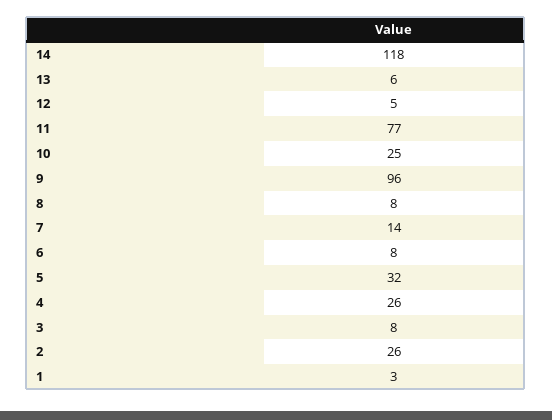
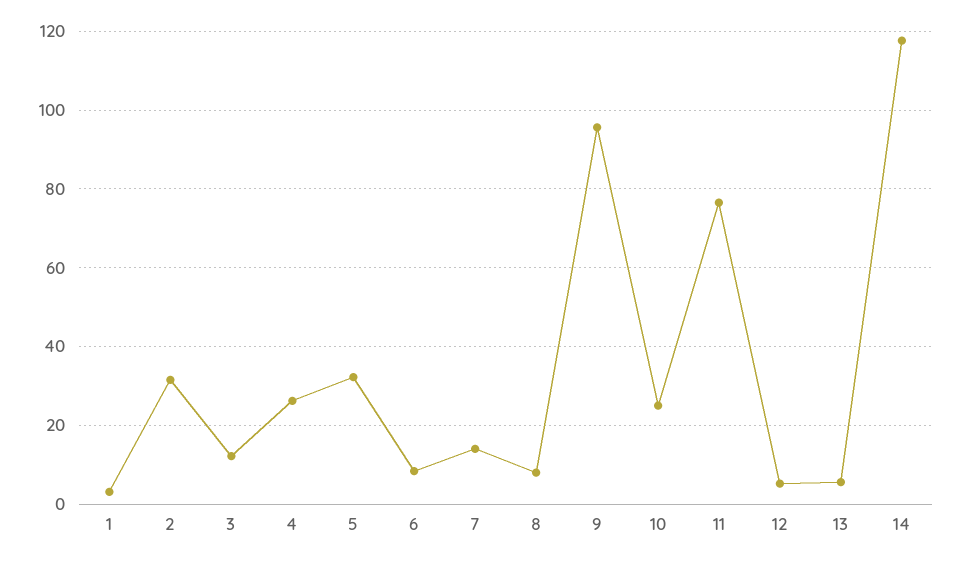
  {
    "14": 118,
    "13": 6,
    "12": 5,
    "11": 77,
    "10": 25,
    "9": 96,
    "8": 8,
    "7": 14,
    "6": 8,
    "5": 32,
    "4": 26,
-   "3": 8,
+   "3": 12,
-   "2": 26,
+   "2": 32,
    "1": 3
  }

